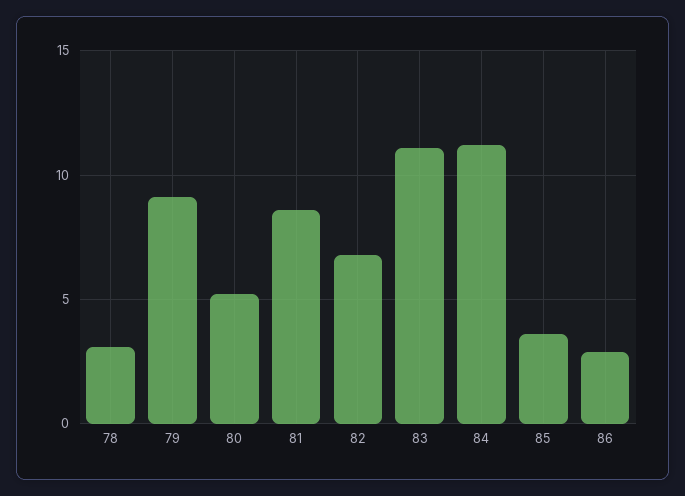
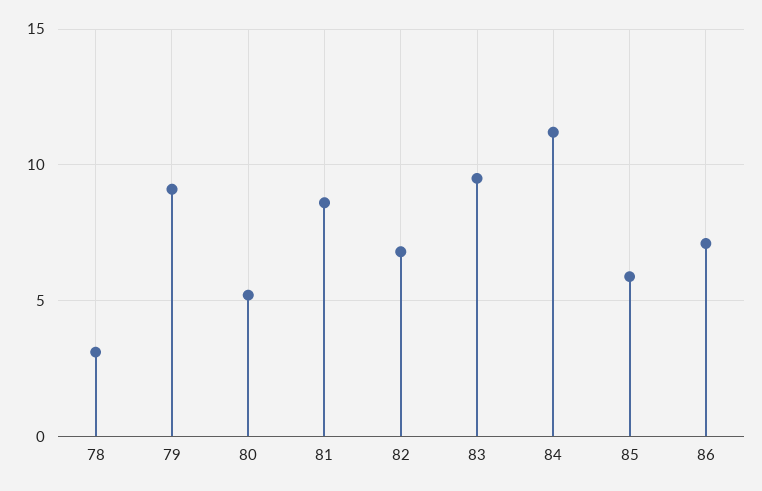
  {
    "78": 3,
    "79": 9,
    "80": 5,
    "81": 8.5,
    "82": 7,
-   "83": 11,
+   "83": 9.5,
    "84": 11,
-   "85": 3.5,
+   "85": 6,
-   "86": 3
+   "86": 7
  }

